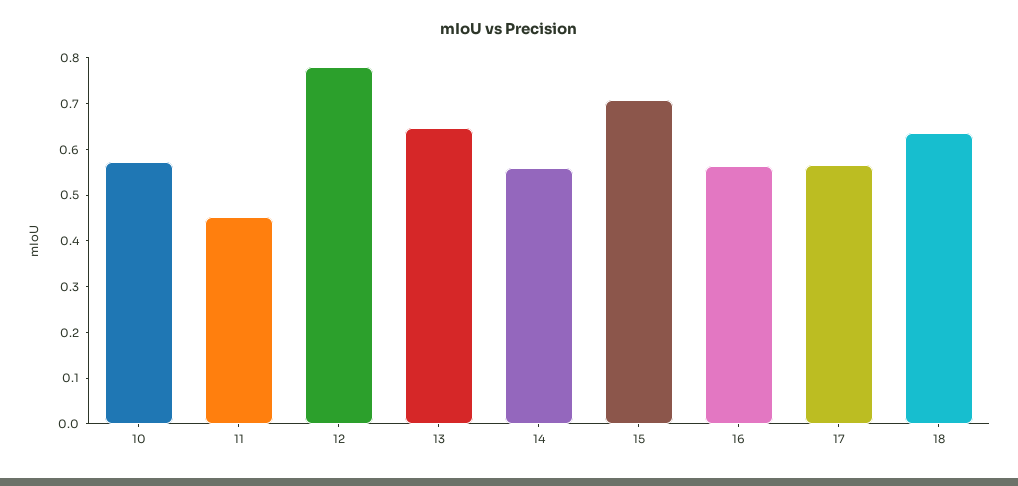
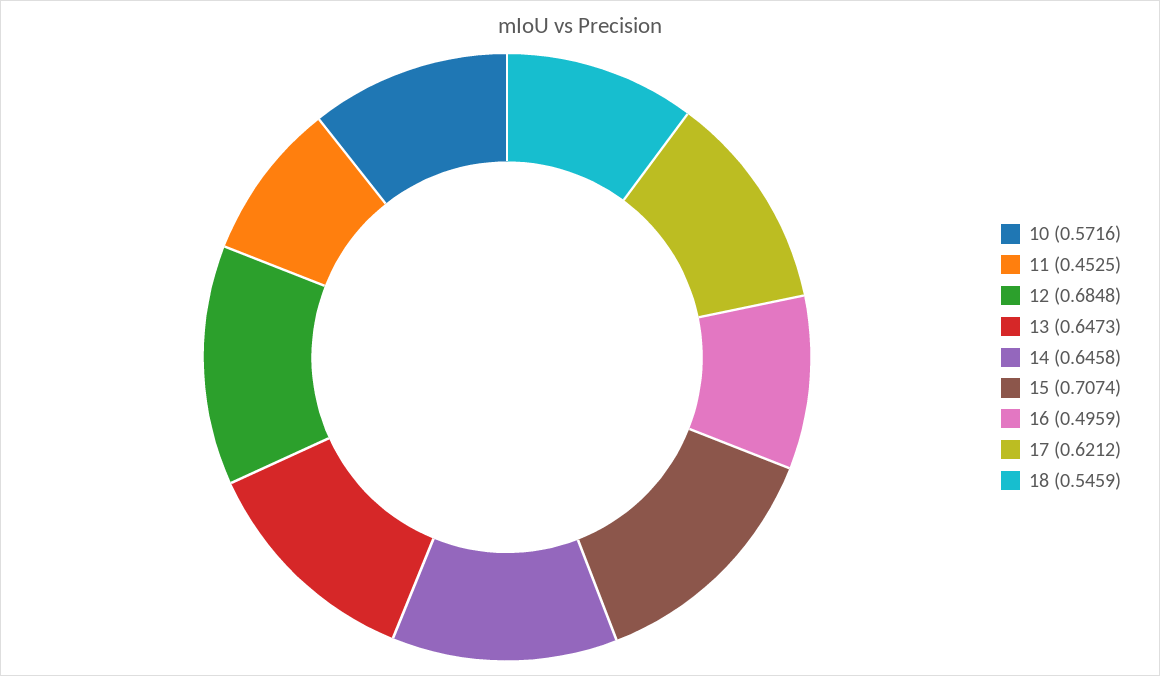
  {
    "10": 0.5716,
    "11": 0.4525,
-   "12": 0.78,
+   "12": 0.6848,
    "13": 0.6473,
-   "14": 0.56,
+   "14": 0.6458,
    "15": 0.7074,
-   "16": 0.56,
+   "16": 0.4959,
-   "17": 0.56,
+   "17": 0.6212,
-   "18": 0.64
+   "18": 0.5459
  }

